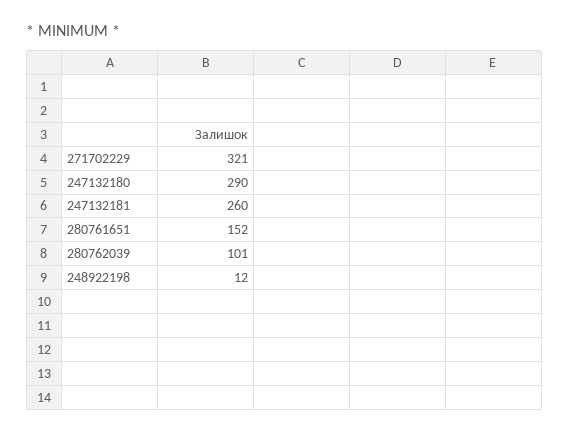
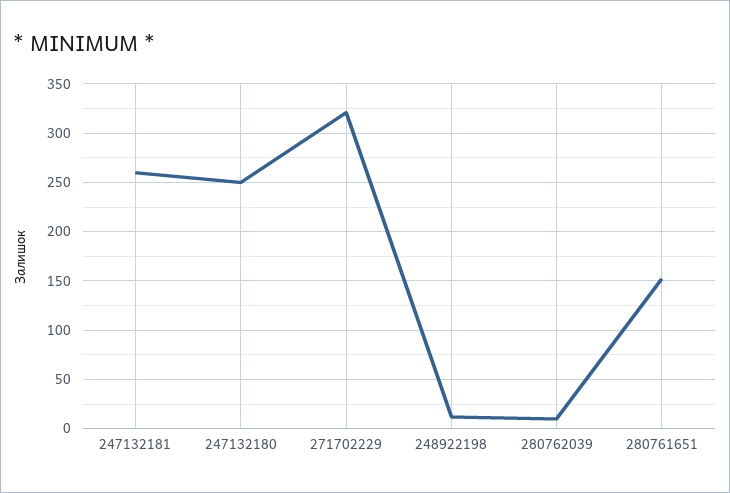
  {
    "271702229": 321,
-   "247132180": 290,
+   "247132180": 250,
    "247132181": 260,
    "280761651": 152,
-   "280762039": 101,
+   "280762039": 10,
    "248922198": 12
  }

